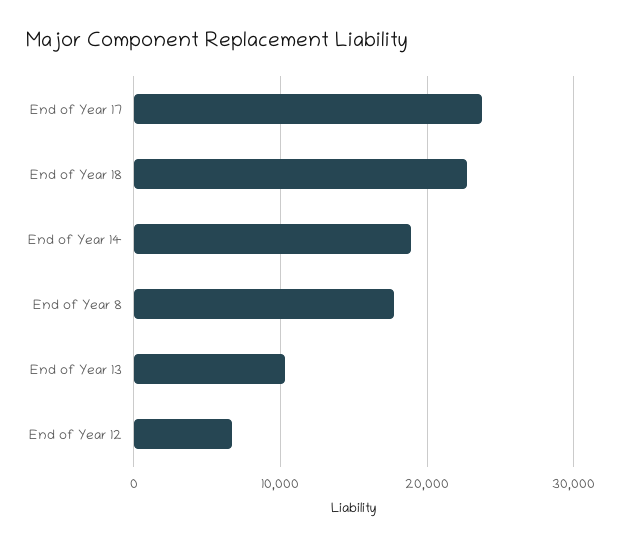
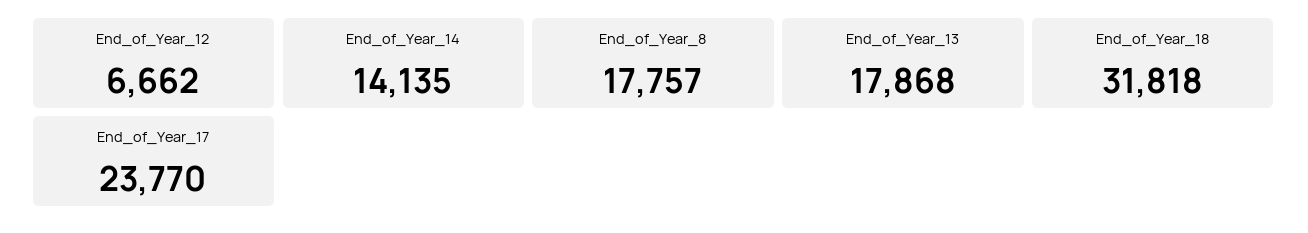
  {
    "End of Year 17": 23770,
-   "End of Year 18": 23000,
+   "End of Year 18": 31818,
-   "End of Year 14": 19000,
+   "End of Year 14": 14135,
    "End of Year 8": 17757,
-   "End of Year 13": 10000,
+   "End of Year 13": 17868,
    "End of Year 12": 6662
  }

